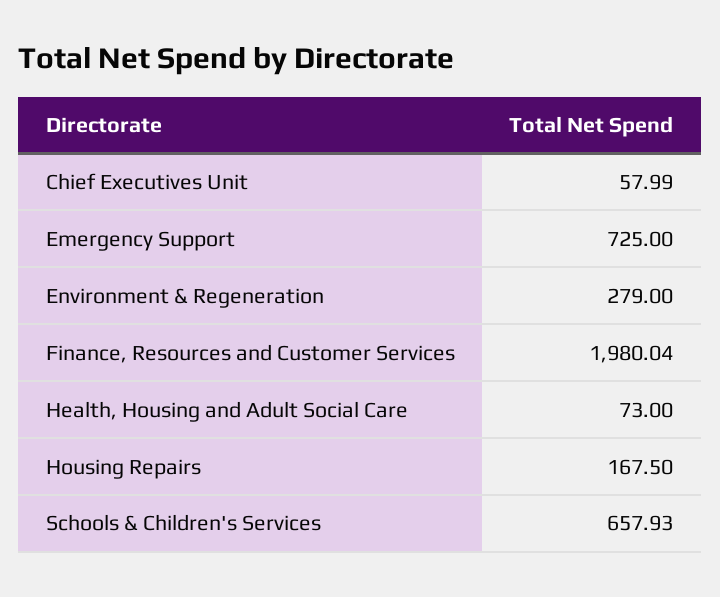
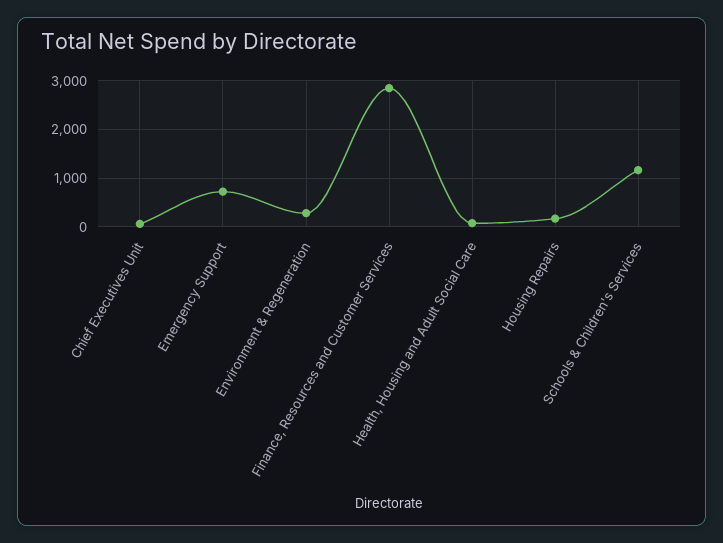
  {
    "Chief Executives Unit": 57.99,
    "Emergency Support": 725,
    "Environment & Regeneration": 279,
-   "Finance, Resources and Customer Services": 1980.04,
+   "Finance, Resources and Customer Services": 2800,
    "Health, Housing and Adult Social Care": 73,
    "Housing Repairs": 167.5,
-   "Schools & Children's Services": 657.93
+   "Schools & Children's Services": 1200
  }

